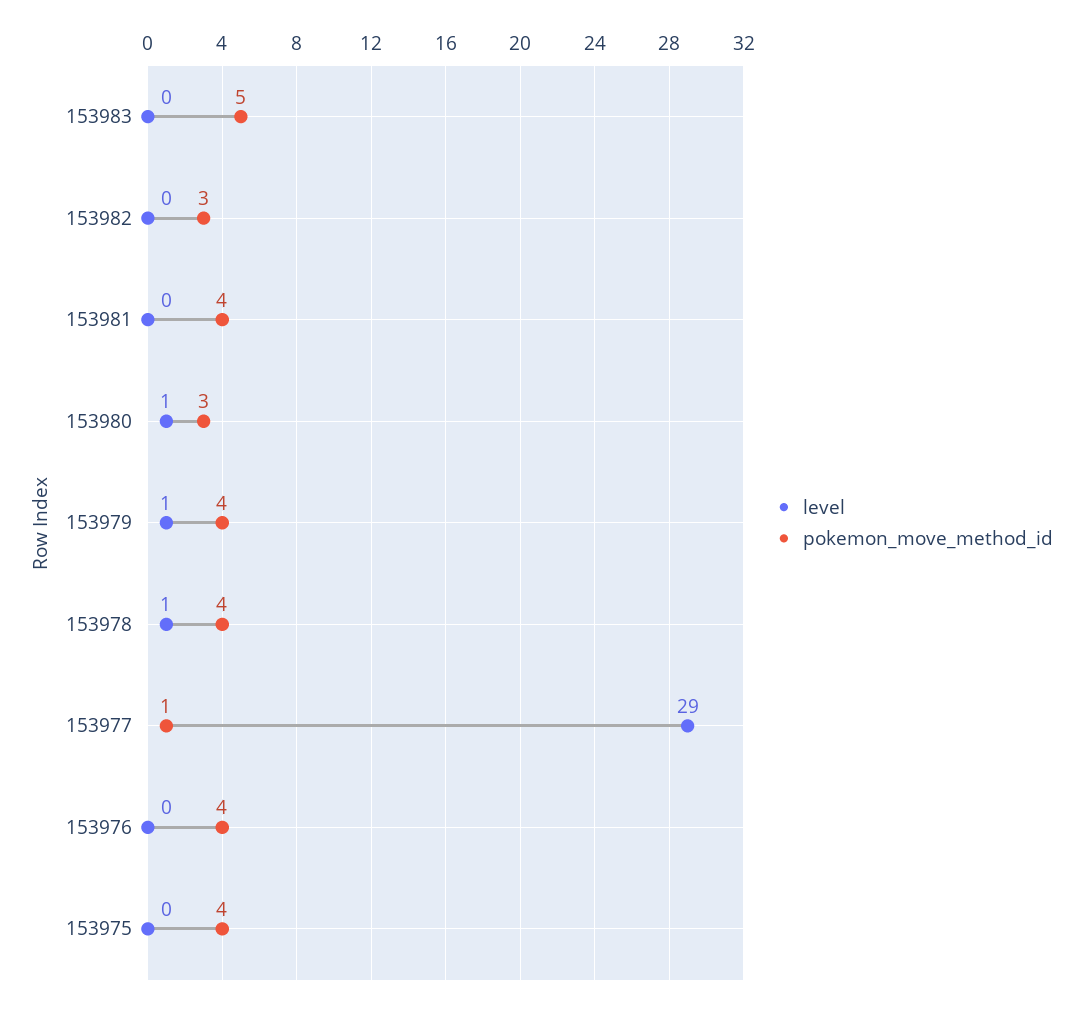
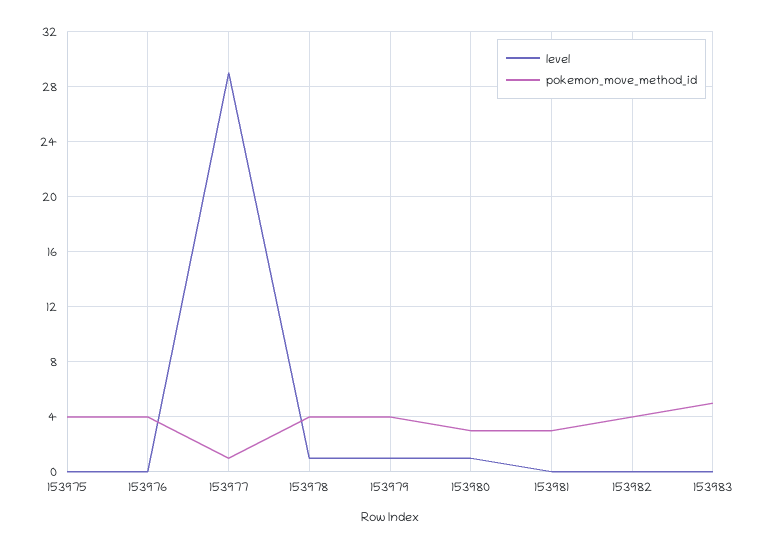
  {
    "level": {
      "153983": 0,
      "153982": 0,
      "153981": 0,
      "153980": 1,
      "153979": 1,
      "153978": 1,
      "153977": 29,
      "153976": 0,
      "153975": 0
    },
    "pokemon_move_method_id": {
      "153983": 5,
-     "153982": 3,
+     "153982": 4,
-     "153981": 4,
+     "153981": 3,
      "153980": 3,
      "153979": 4,
      "153978": 4,
      "153977": 1,
      "153976": 4,
      "153975": 4
    }
  }

